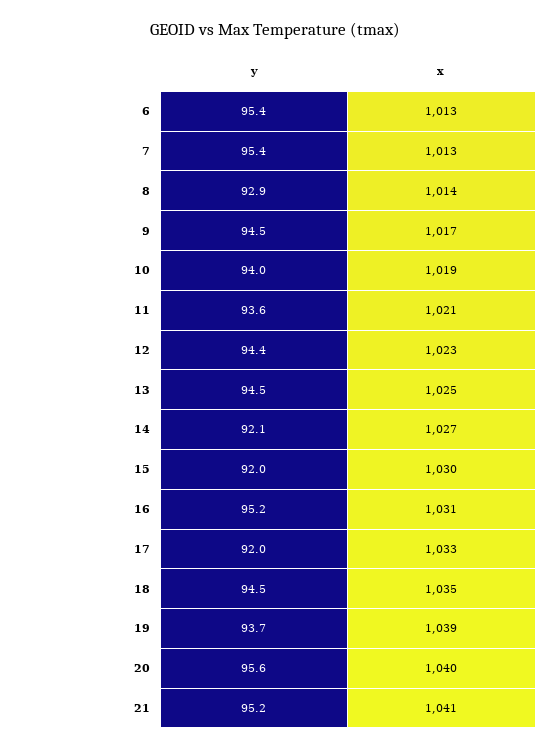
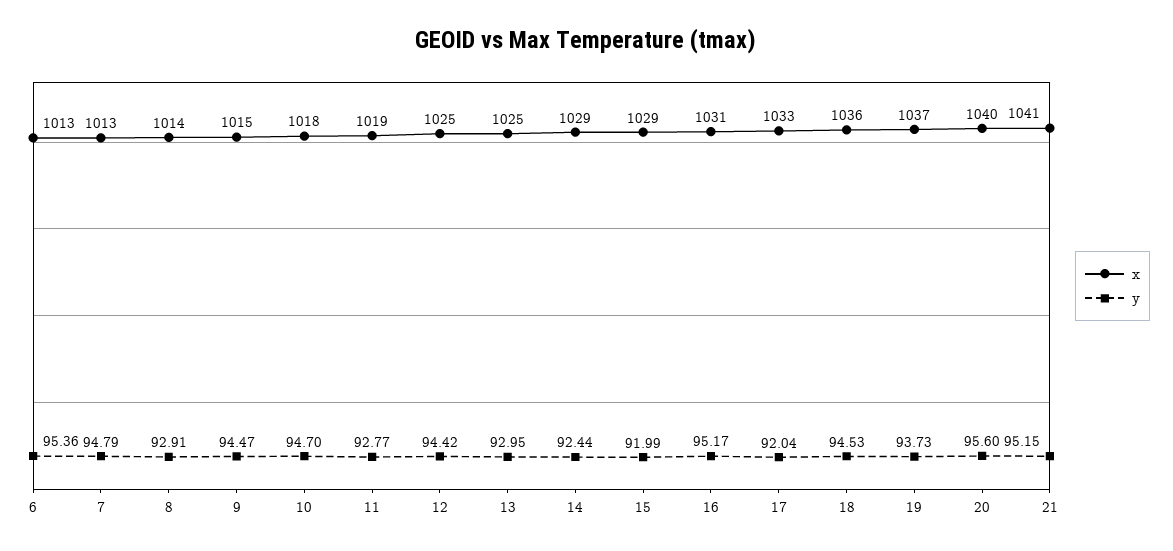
  {
    "y": {
      "6": 95.36,
-     "7": 95.4,
+     "7": 94.79,
      "8": 92.91,
      "9": 94.47,
-     "10": 94,
+     "10": 94.7,
-     "11": 93.6,
+     "11": 92.77,
      "12": 94.42,
-     "13": 94.5,
+     "13": 92.95,
-     "14": 92.1,
+     "14": 92.44,
      "15": 91.99,
      "16": 95.17,
      "17": 92.04,
      "18": 94.53,
      "19": 93.73,
      "20": 95.6,
      "21": 95.15
    },
    "x": {
      "6": 1013,
      "7": 1013,
      "8": 1014,
-     "9": 1017,
+     "9": 1015,
-     "10": 1019,
+     "10": 1018,
-     "11": 1021,
+     "11": 1019,
-     "12": 1023,
+     "12": 1025,
      "13": 1025,
-     "14": 1027,
+     "14": 1029,
-     "15": 1030,
+     "15": 1029,
      "16": 1031,
      "17": 1033,
-     "18": 1035,
+     "18": 1036,
-     "19": 1039,
+     "19": 1037,
      "20": 1040,
      "21": 1041
    }
  }

